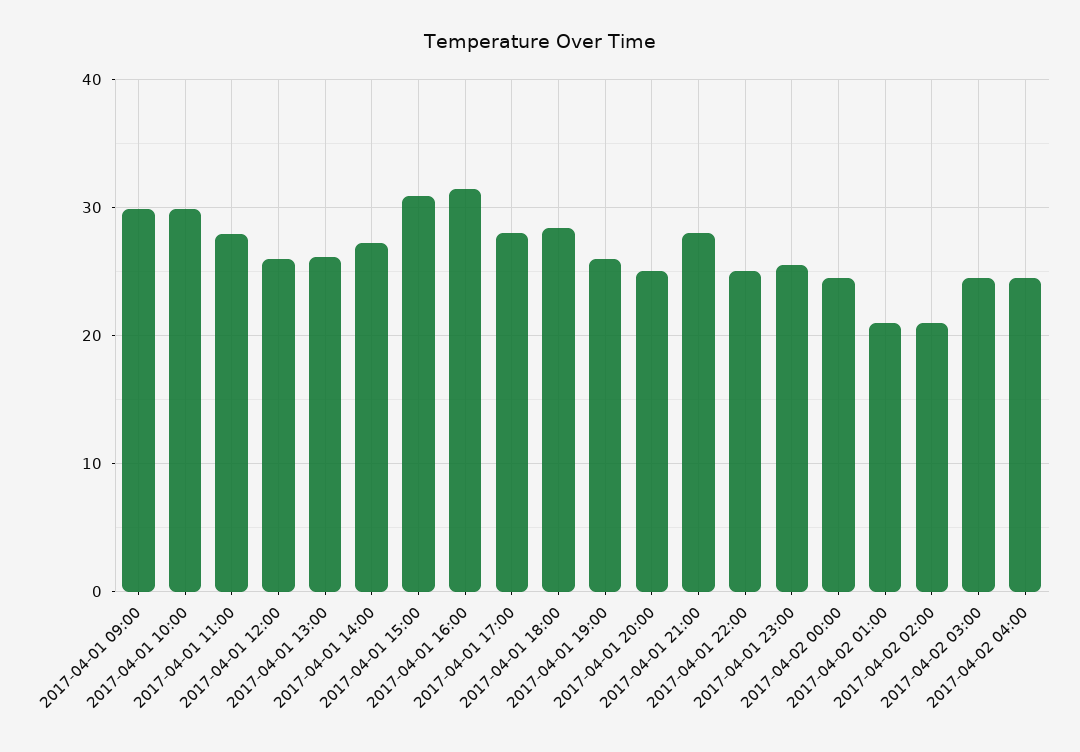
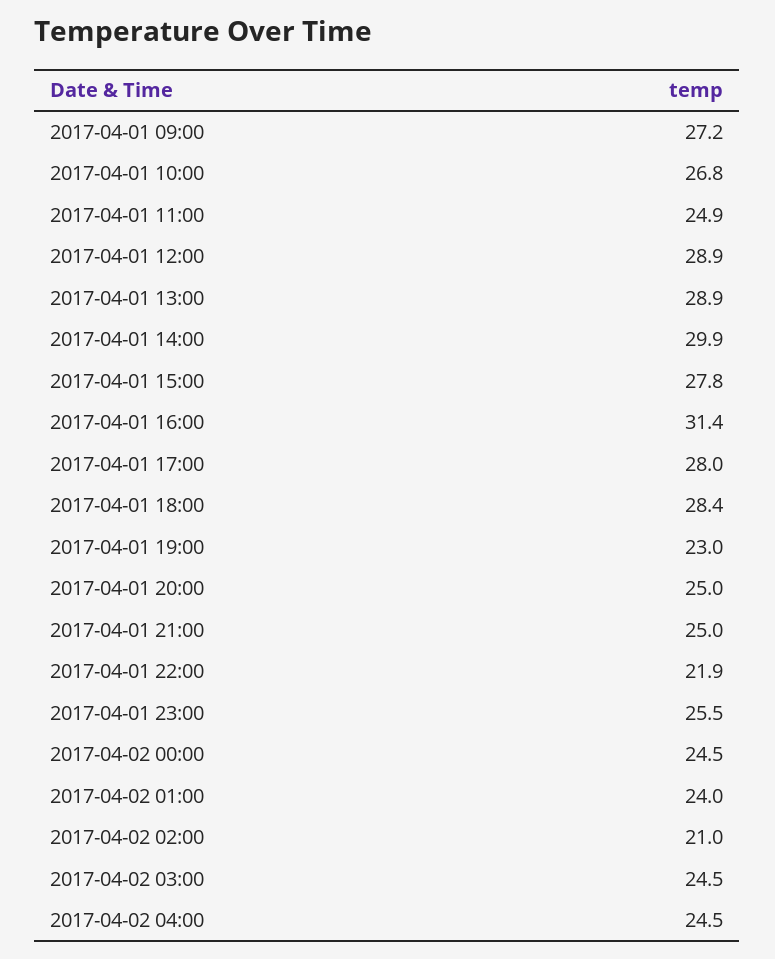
  {
-   "2017-04-01 09:00": 30,
+   "2017-04-01 09:00": 27.2,
-   "2017-04-01 10:00": 30,
+   "2017-04-01 10:00": 26.8,
-   "2017-04-01 11:00": 28,
+   "2017-04-01 11:00": 24.9,
-   "2017-04-01 12:00": 26,
+   "2017-04-01 12:00": 28.9,
-   "2017-04-01 13:00": 26,
+   "2017-04-01 13:00": 28.9,
-   "2017-04-01 14:00": 27,
+   "2017-04-01 14:00": 29.9,
-   "2017-04-01 15:00": 31,
+   "2017-04-01 15:00": 27.8,
    "2017-04-01 16:00": 31.4,
    "2017-04-01 17:00": 28,
    "2017-04-01 18:00": 28.4,
-   "2017-04-01 19:00": 26,
+   "2017-04-01 19:00": 23,
    "2017-04-01 20:00": 25,
-   "2017-04-01 21:00": 28,
+   "2017-04-01 21:00": 25,
-   "2017-04-01 22:00": 25,
+   "2017-04-01 22:00": 21.9,
    "2017-04-01 23:00": 25.5,
    "2017-04-02 00:00": 24.5,
-   "2017-04-02 01:00": 21,
+   "2017-04-02 01:00": 24,
    "2017-04-02 02:00": 21,
    "2017-04-02 03:00": 24.5,
    "2017-04-02 04:00": 24.5
  }

